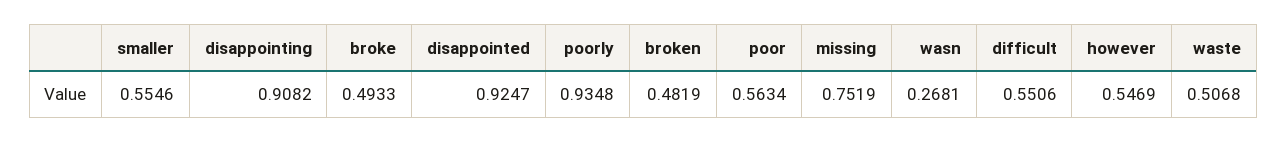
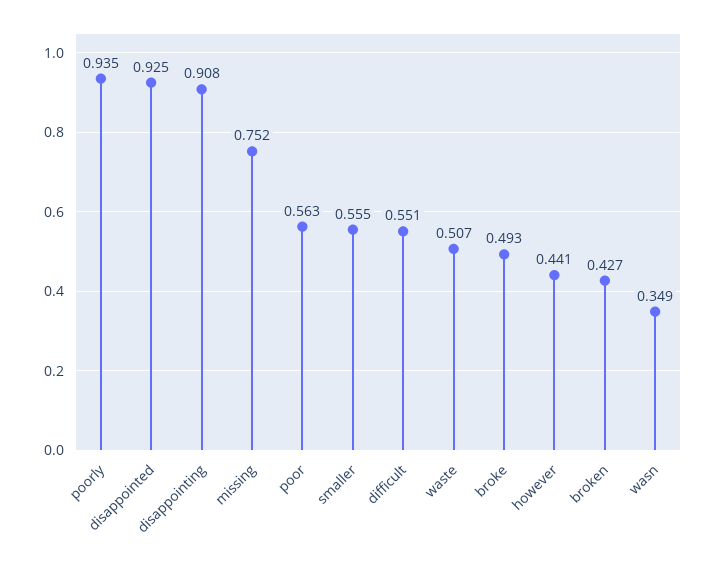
  {
    "smaller": 0.5546,
    "disappointing": 0.9082,
    "broke": 0.4933,
    "disappointed": 0.9247,
    "poorly": 0.9348,
-   "broken": 0.4819,
+   "broken": 0.427,
    "poor": 0.5634,
    "missing": 0.7519,
-   "wasn": 0.2681,
+   "wasn": 0.349,
    "difficult": 0.5506,
-   "however": 0.5469,
+   "however": 0.441,
    "waste": 0.5068
  }

